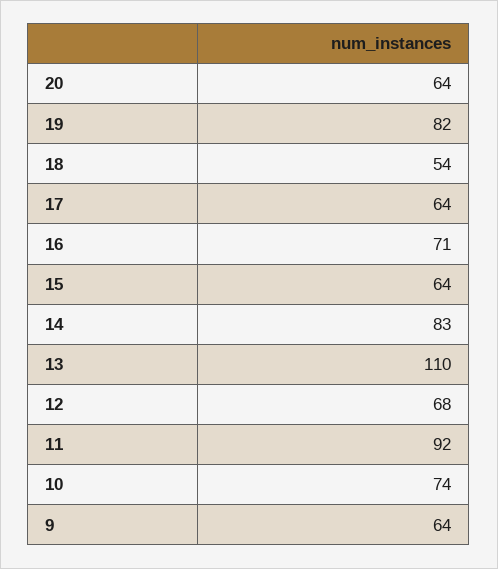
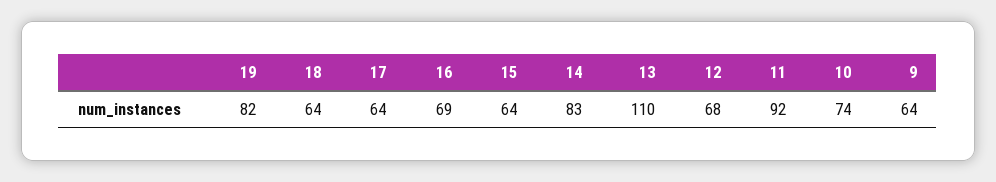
  {
-   "20": 64,
    "19": 82,
-   "18": 54,
+   "18": 64,
    "17": 64,
-   "16": 71,
+   "16": 69,
    "15": 64,
    "14": 83,
    "13": 110,
    "12": 68,
    "11": 92,
    "10": 74,
    "9": 64
  }

